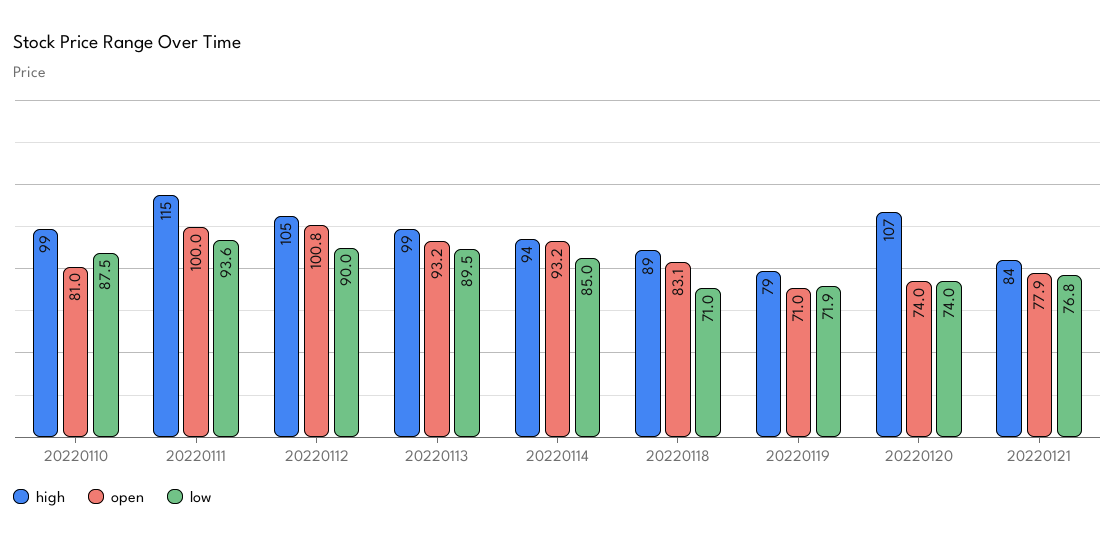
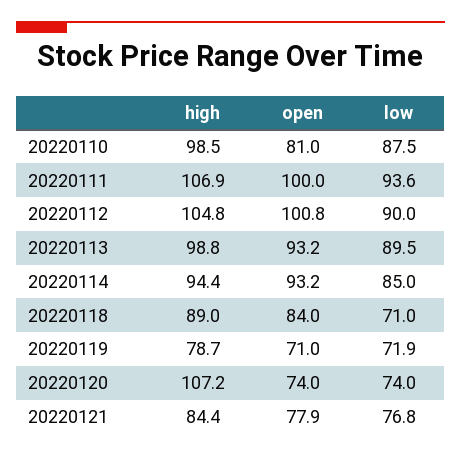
  {
    "high": {
      "20220110": 98.5,
-     "20220111": 115,
+     "20220111": 106.9,
      "20220112": 104.8,
      "20220113": 98.8,
      "20220114": 94.4,
      "20220118": 89,
      "20220119": 78.7,
      "20220120": 107.2,
      "20220121": 84.4
    },
    "open": {
      "20220110": 81,
      "20220111": 100,
      "20220112": 100.8,
      "20220113": 93.2,
      "20220114": 93.2,
-     "20220118": 83.1,
+     "20220118": 84,
      "20220119": 71,
      "20220120": 74,
      "20220121": 77.9
    },
    "low": {
      "20220110": 87.5,
      "20220111": 93.6,
      "20220112": 90,
      "20220113": 89.5,
      "20220114": 85,
      "20220118": 71,
      "20220119": 71.9,
      "20220120": 74,
      "20220121": 76.8
    }
  }

